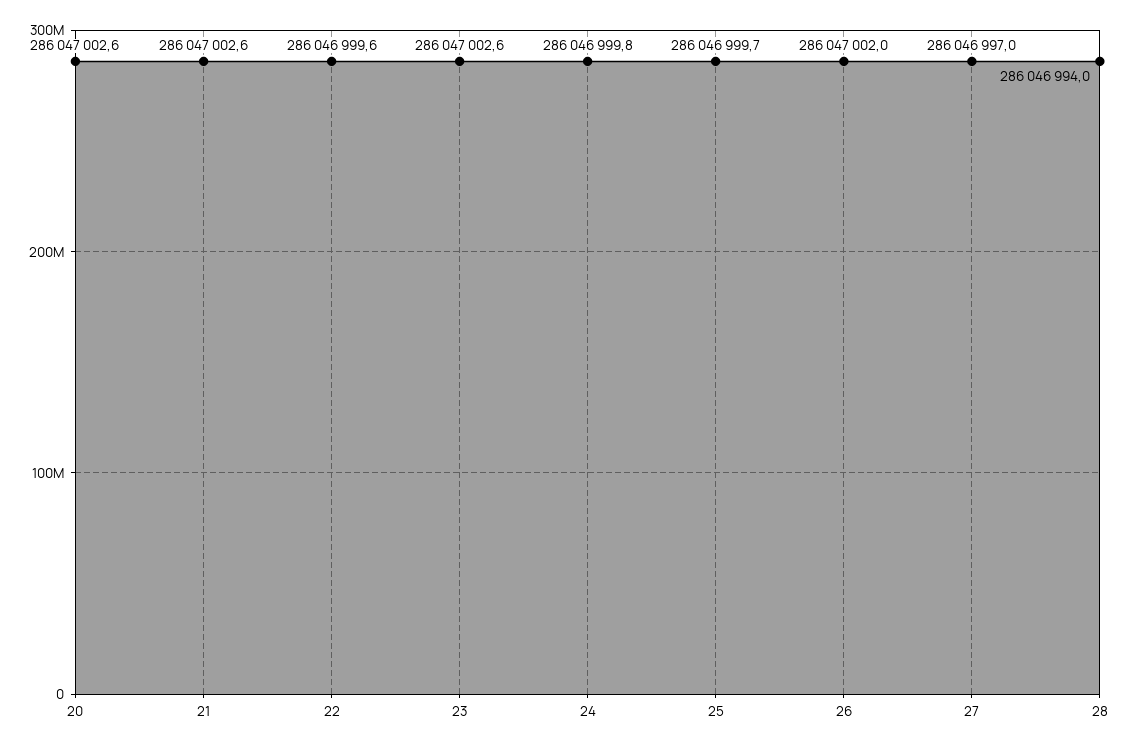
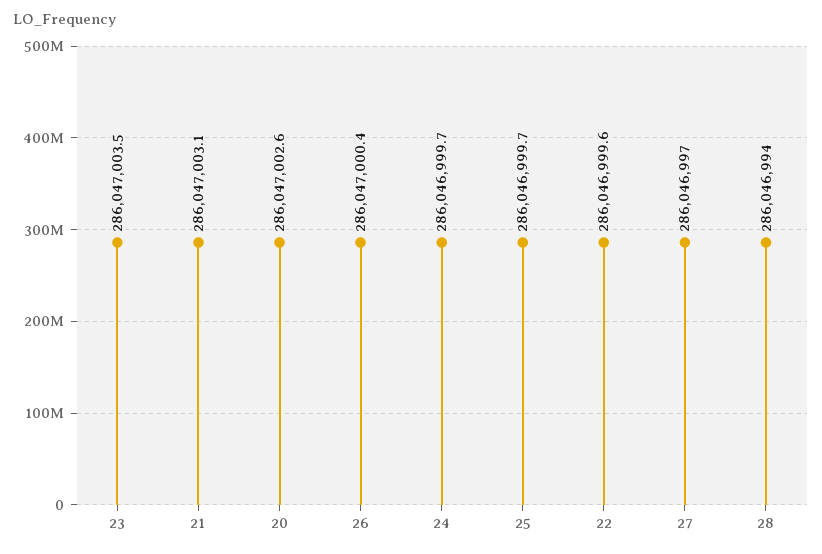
  {
    "20": 286047002.6,
-   "21": 286047002.6,
+   "21": 286047003.1,
    "22": 286046999.6,
-   "23": 286047002.6,
+   "23": 286047003.5,
-   "24": 286046999.8,
+   "24": 286046999.7,
    "25": 286046999.7,
-   "26": 286047002,
+   "26": 286047000.4,
    "27": 286046997,
    "28": 286046994
  }

